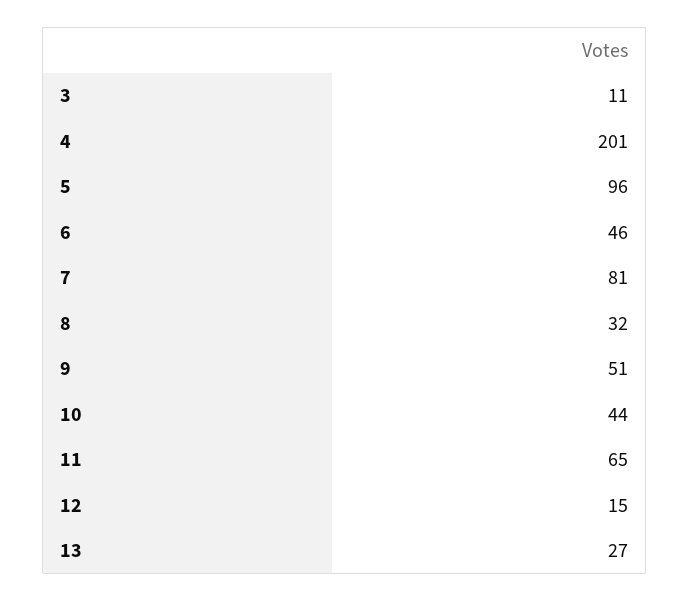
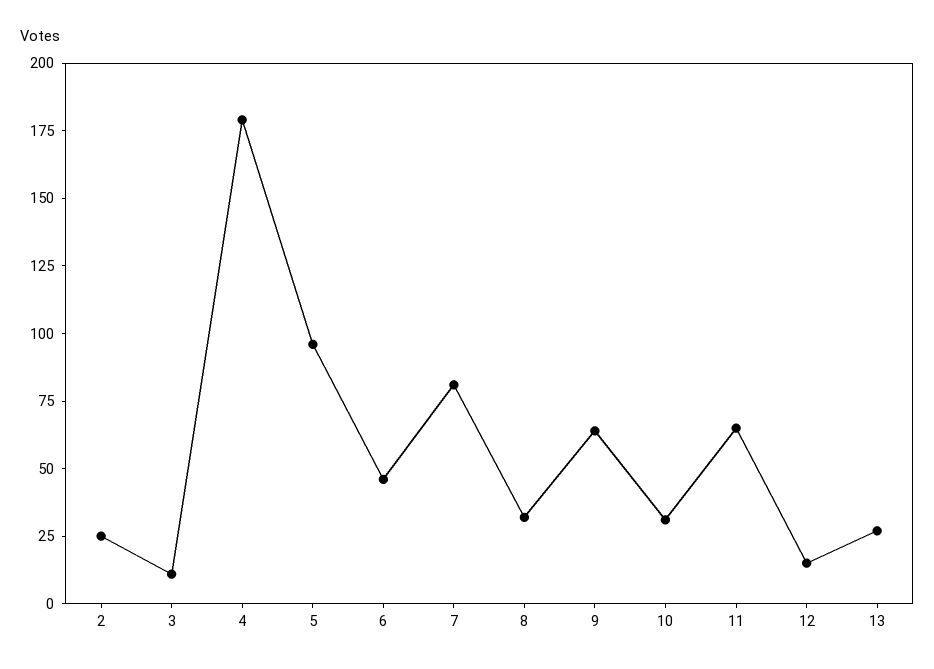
  {
    "3": 11,
-   "4": 201,
+   "4": 180,
    "5": 96,
    "6": 46,
    "7": 81,
    "8": 32,
-   "9": 51,
+   "9": 65,
-   "10": 44,
+   "10": 30,
    "11": 65,
    "12": 15,
-   "13": 27
+   "13": 27,
+   "2": 25
  }

